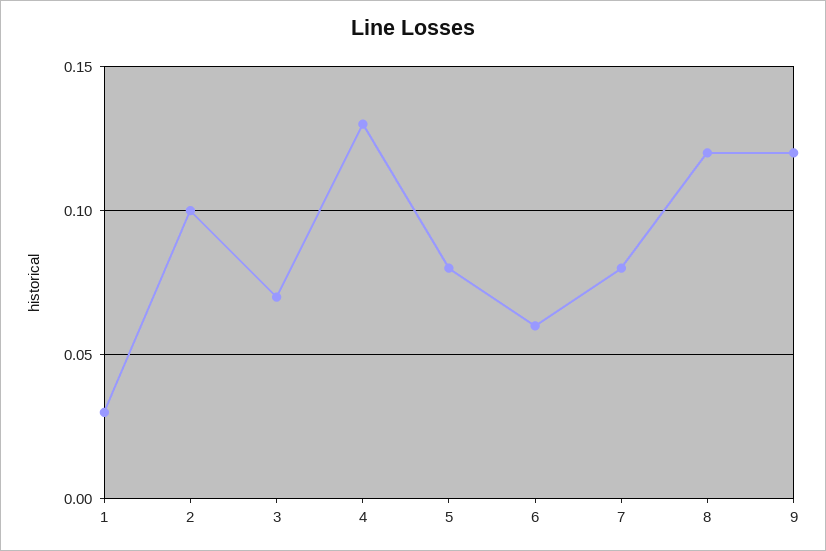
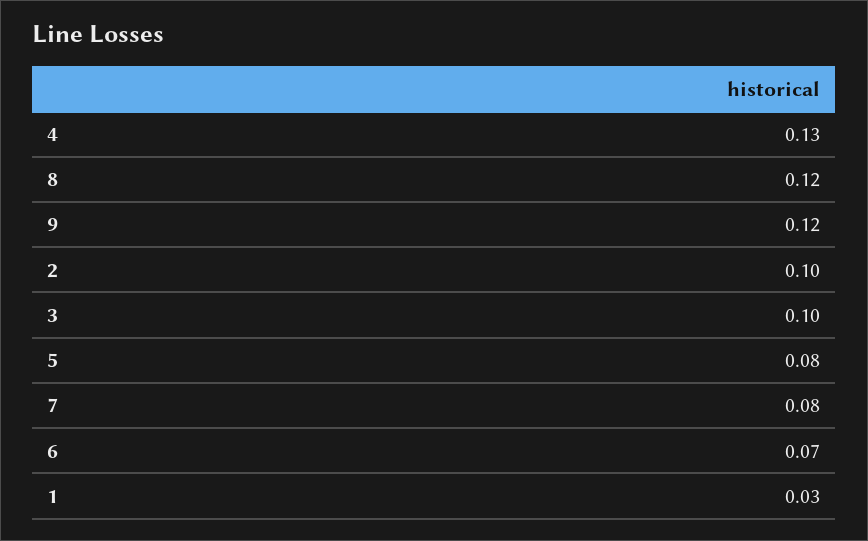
  {
    "1": 0.03,
    "2": 0.1,
-   "3": 0.07,
+   "3": 0.1,
    "4": 0.13,
    "5": 0.08,
-   "6": 0.06,
+   "6": 0.07,
    "7": 0.08,
    "8": 0.12,
    "9": 0.12
  }

